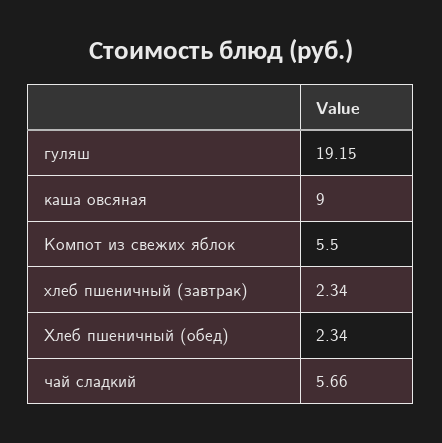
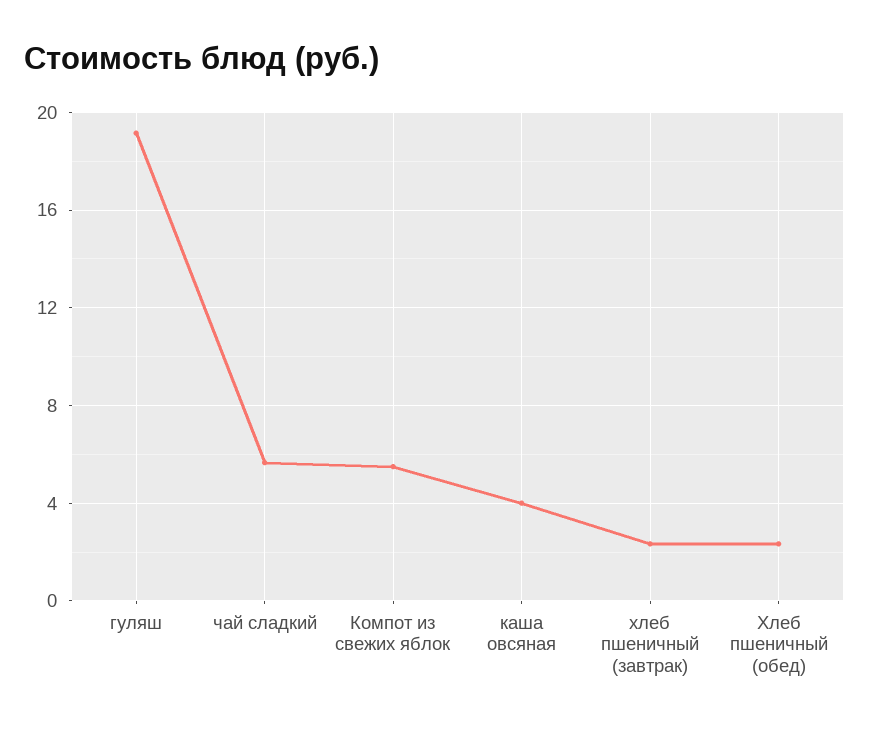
  {
    "гуляш": 19.15,
-   "каша овсяная": 9,
+   "каша овсяная": 4,
    "Компот из свежих яблок": 5.5,
    "хлеб пшеничный (завтрак)": 2.34,
    "Хлеб пшеничный (обед)": 2.34,
    "чай сладкий": 5.66
  }

